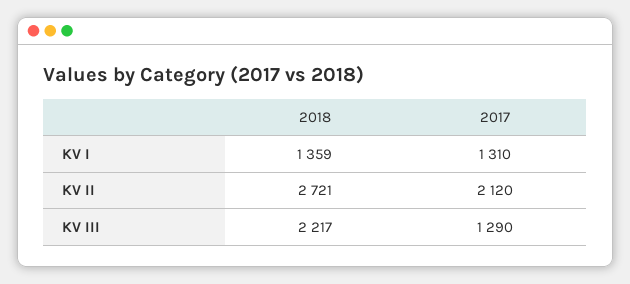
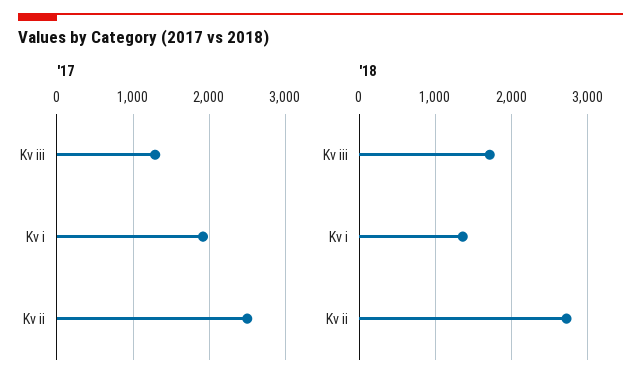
  {
    "2018": {
      "KV I": 1359,
      "KV II": 2721,
-     "KV III": 2217
+     "KV III": 1700
    },
    "2017": {
-     "KV I": 1310,
+     "KV I": 1900,
-     "KV II": 2120,
+     "KV II": 2500,
      "KV III": 1290
    }
  }

